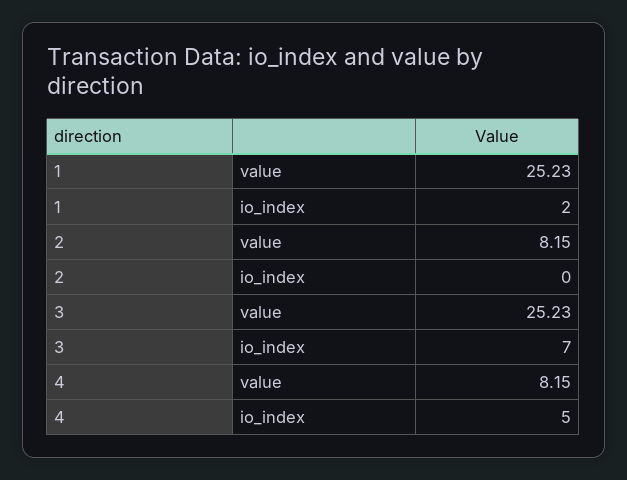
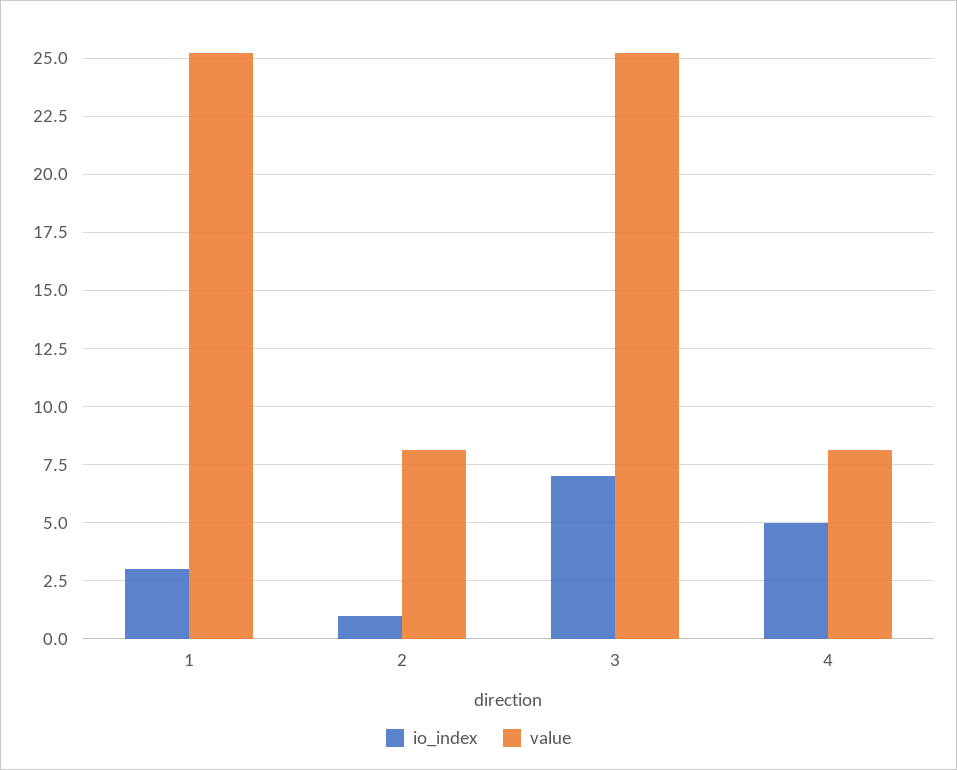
  {
    "value": {
      "1": 25.23,
      "2": 8.15,
      "3": 25.23,
      "4": 8.15
    },
    "io_index": {
-     "1": 2,
+     "1": 3,
-     "2": 0,
+     "2": 1,
      "3": 7,
      "4": 5
    }
  }

